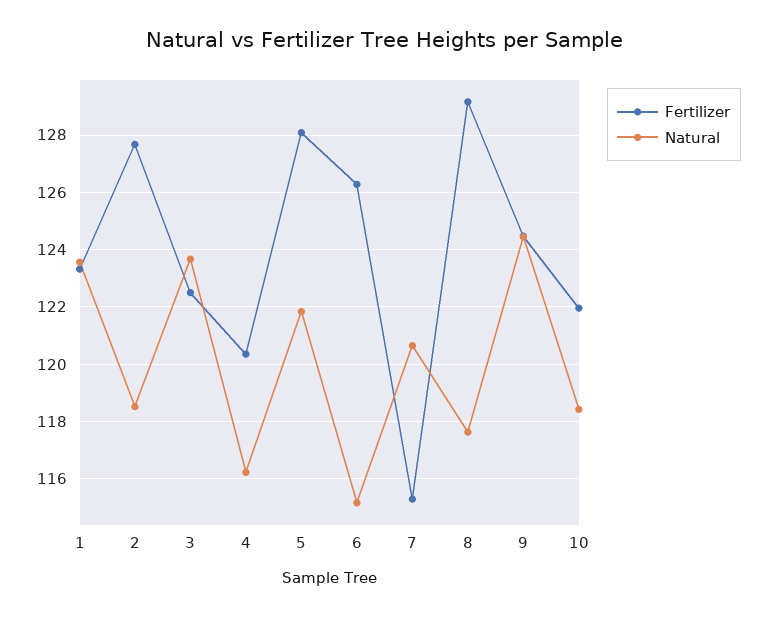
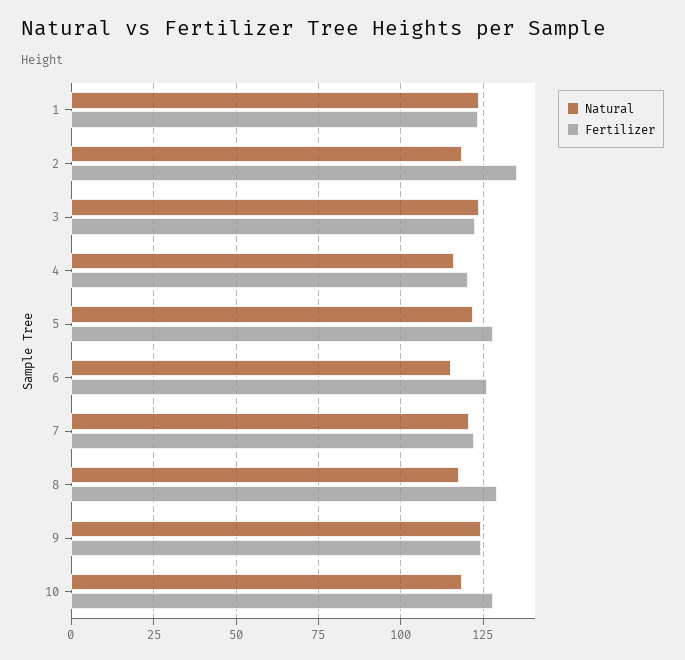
  {
    "Fertilizer": {
      "1": 123.25,
-     "2": 127.75,
+     "2": 135,
      "3": 122.5,
      "4": 120.25,
      "5": 128,
      "6": 126.25,
-     "7": 115.25,
+     "7": 122.5,
      "8": 129.25,
      "9": 124.5,
-     "10": 122
+     "10": 127.5
    },
    "Natural": {
      "1": 123.5,
      "2": 118.5,
      "3": 123.75,
      "4": 116.25,
      "5": 121.75,
      "6": 115.25,
      "7": 120.75,
      "8": 117.75,
      "9": 124.5,
      "10": 118.5
    }
  }

